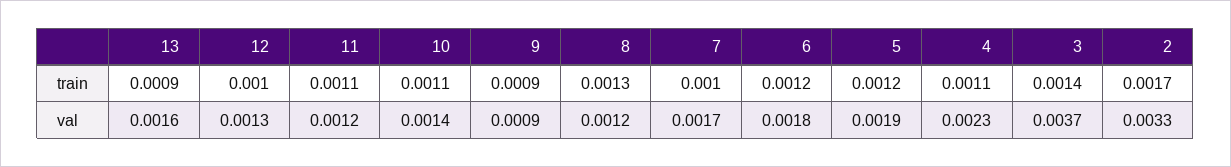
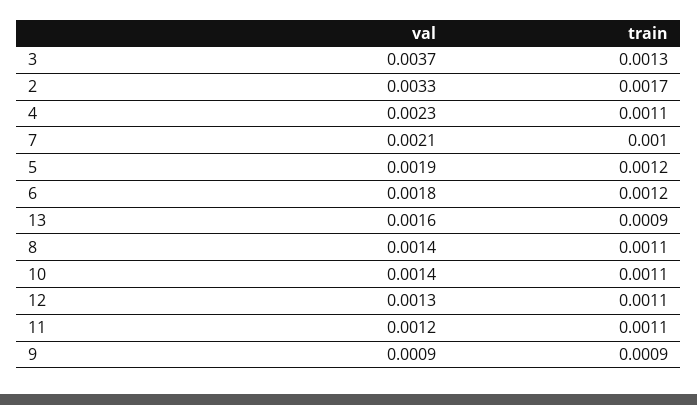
  {
    "13": {
      "train": 0.0009,
      "val": 0.0016
    },
    "12": {
-     "train": 0.001,
+     "train": 0.0011,
      "val": 0.0013
    },
    "11": {
      "train": 0.0011,
      "val": 0.0012
    },
    "10": {
      "train": 0.0011,
      "val": 0.0014
    },
    "9": {
      "train": 0.0009,
      "val": 0.0009
    },
    "8": {
-     "train": 0.0013,
+     "train": 0.0011,
-     "val": 0.0012
+     "val": 0.0014
    },
    "7": {
      "train": 0.001,
-     "val": 0.0017
+     "val": 0.0021
    },
    "6": {
      "train": 0.0012,
      "val": 0.0018
    },
    "5": {
      "train": 0.0012,
      "val": 0.0019
    },
    "4": {
      "train": 0.0011,
      "val": 0.0023
    },
    "3": {
-     "train": 0.0014,
+     "train": 0.0013,
      "val": 0.0037
    },
    "2": {
      "train": 0.0017,
      "val": 0.0033
    }
  }

